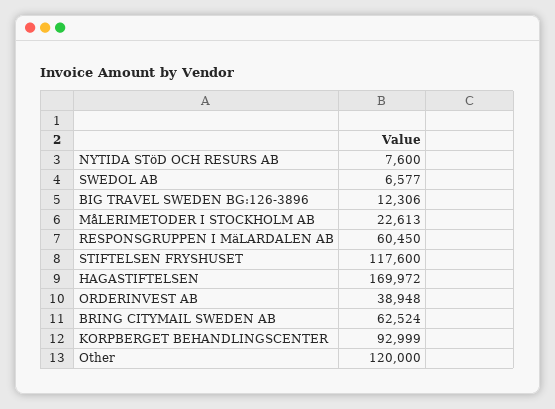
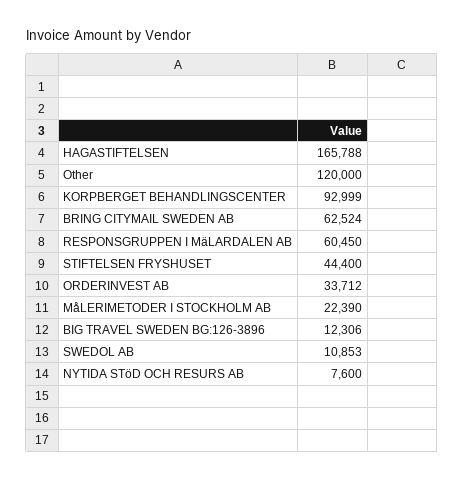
  {
    "NYTIDA STöD OCH RESURS AB": 7600,
-   "SWEDOL AB": 6577,
+   "SWEDOL AB": 10853,
    "BIG TRAVEL SWEDEN BG:126-3896": 12306,
-   "MåLERIMETODER I STOCKHOLM AB": 22613,
+   "MåLERIMETODER I STOCKHOLM AB": 22390,
    "RESPONSGRUPPEN I MäLARDALEN AB": 60450,
-   "STIFTELSEN FRYSHUSET": 117600,
+   "STIFTELSEN FRYSHUSET": 44400,
-   "HAGASTIFTELSEN": 169972,
+   "HAGASTIFTELSEN": 165788,
-   "ORDERINVEST AB": 38948,
+   "ORDERINVEST AB": 33712,
    "BRING CITYMAIL SWEDEN AB": 62524,
    "KORPBERGET BEHANDLINGSCENTER": 92999,
    "Other": 120000
  }

